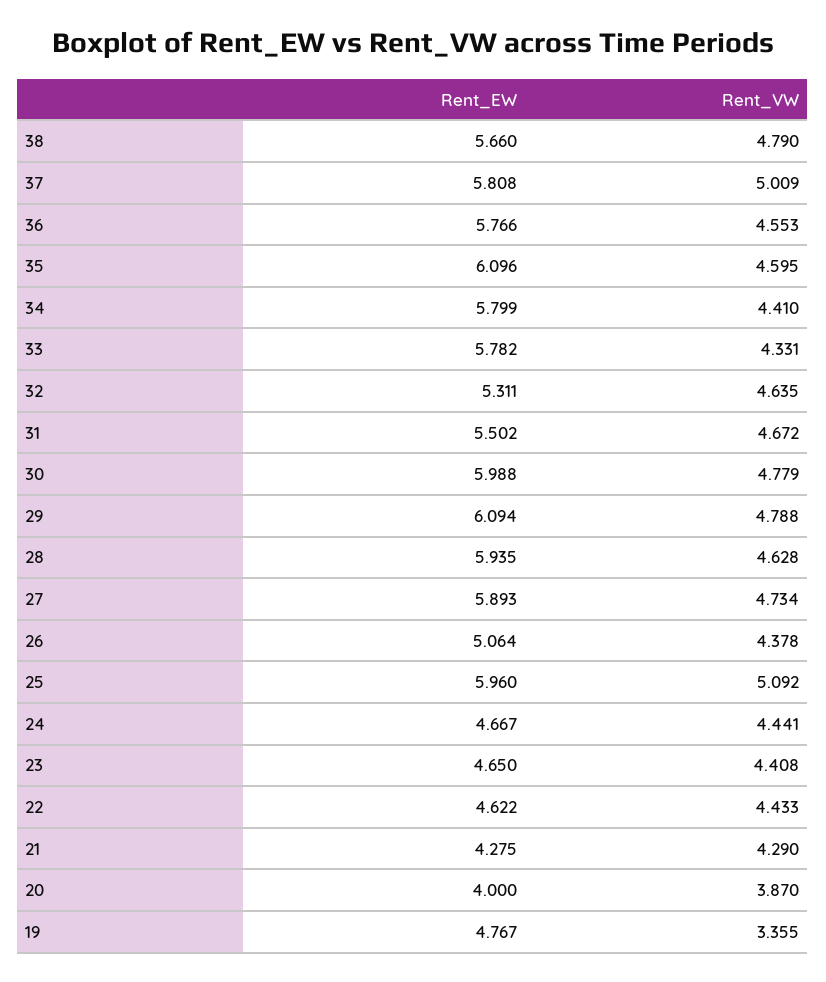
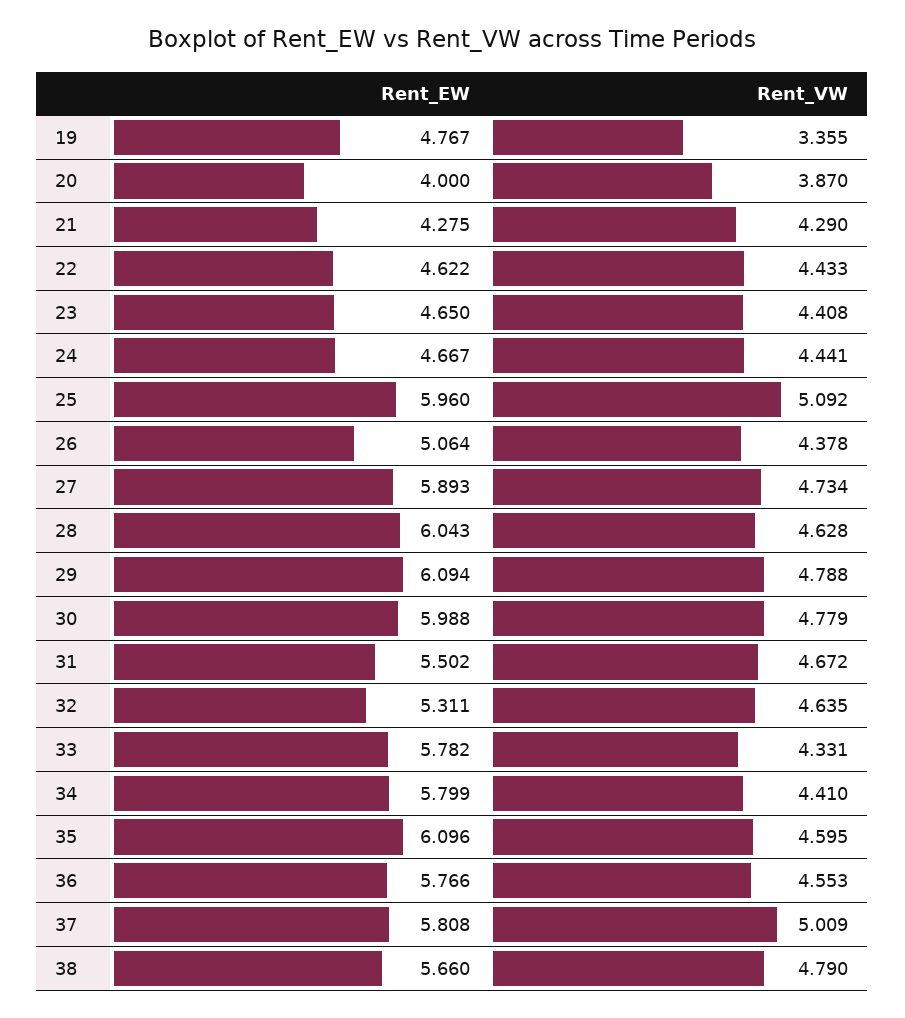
  {
    "Rent_EW": {
      "38": 5.66,
      "37": 5.808,
      "36": 5.766,
      "35": 6.096,
      "34": 5.799,
      "33": 5.782,
      "32": 5.311,
      "31": 5.502,
      "30": 5.988,
      "29": 6.094,
-     "28": 5.935,
+     "28": 6.043,
      "27": 5.893,
      "26": 5.064,
      "25": 5.96,
      "24": 4.667,
      "23": 4.65,
      "22": 4.622,
      "21": 4.275,
      "20": 4,
      "19": 4.767
    },
    "Rent_VW": {
      "38": 4.79,
      "37": 5.009,
      "36": 4.553,
      "35": 4.595,
      "34": 4.41,
      "33": 4.331,
      "32": 4.635,
      "31": 4.672,
      "30": 4.779,
      "29": 4.788,
      "28": 4.628,
      "27": 4.734,
      "26": 4.378,
      "25": 5.092,
      "24": 4.441,
      "23": 4.408,
      "22": 4.433,
      "21": 4.29,
      "20": 3.87,
      "19": 3.355
    }
  }

